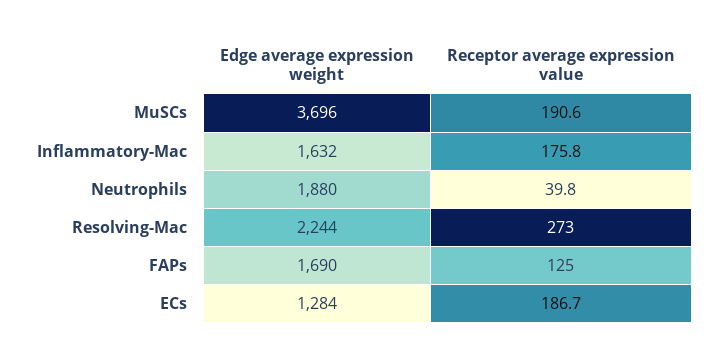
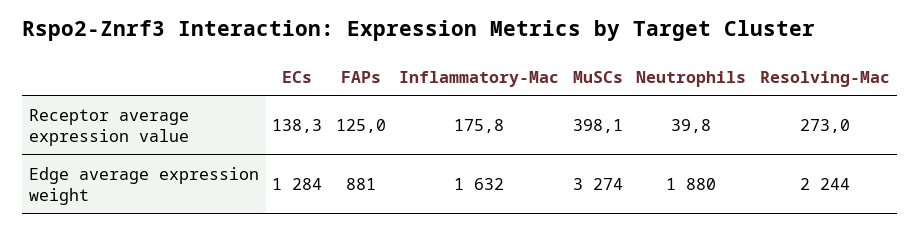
  {
    "Edge average expression weight": {
-     "MuSCs": 3696,
+     "MuSCs": 3274,
      "Inflammatory-Mac": 1632,
      "Neutrophils": 1880,
      "Resolving-Mac": 2244,
-     "FAPs": 1690,
+     "FAPs": 881,
      "ECs": 1284
    },
    "Receptor average expression value": {
-     "MuSCs": 190.6,
+     "MuSCs": 398.1,
      "Inflammatory-Mac": 175.8,
      "Neutrophils": 39.8,
      "Resolving-Mac": 273,
      "FAPs": 125,
-     "ECs": 186.7
+     "ECs": 138.3
    }
  }

